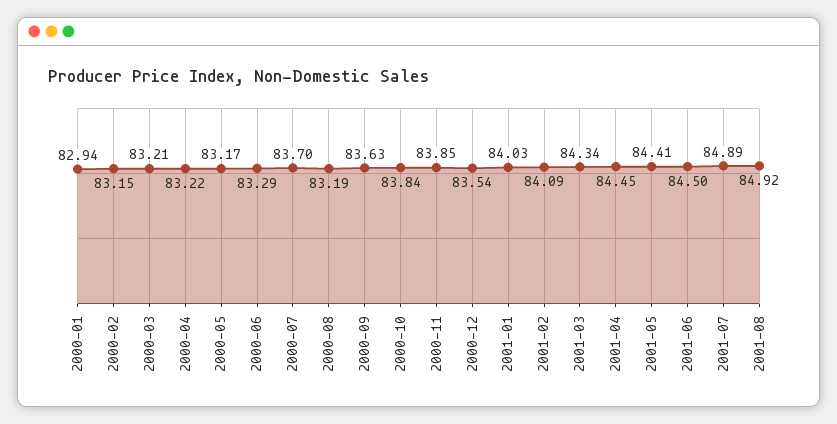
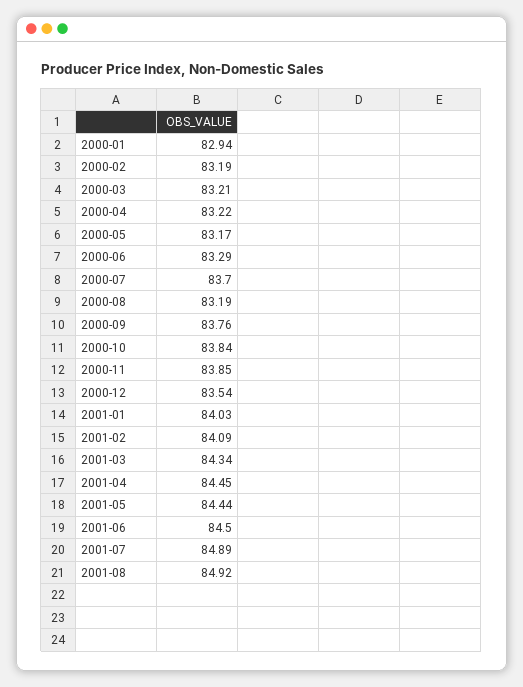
  {
    "2000-01": 82.94,
-   "2000-02": 83.15,
+   "2000-02": 83.19,
    "2000-03": 83.21,
    "2000-04": 83.22,
    "2000-05": 83.17,
    "2000-06": 83.29,
    "2000-07": 83.7,
    "2000-08": 83.19,
-   "2000-09": 83.63,
+   "2000-09": 83.76,
    "2000-10": 83.84,
    "2000-11": 83.85,
    "2000-12": 83.54,
    "2001-01": 84.03,
    "2001-02": 84.09,
    "2001-03": 84.34,
    "2001-04": 84.45,
-   "2001-05": 84.41,
+   "2001-05": 84.44,
    "2001-06": 84.5,
    "2001-07": 84.89,
    "2001-08": 84.92
  }

